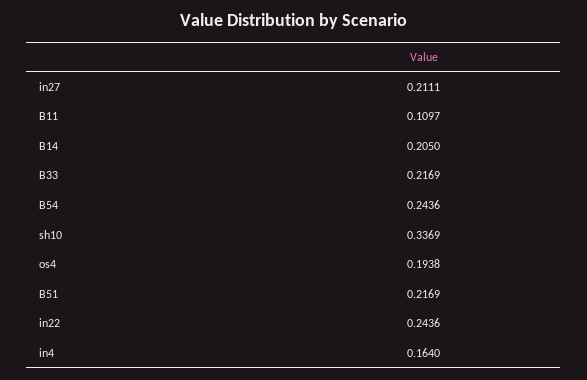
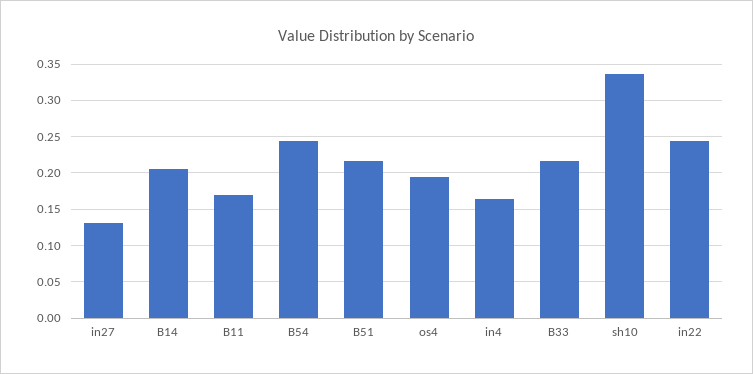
  {
-   "in27": 0.2111,
+   "in27": 0.13,
-   "B11": 0.1097,
+   "B11": 0.17,
    "B14": 0.205,
    "B33": 0.2169,
    "B54": 0.2436,
    "sh10": 0.3369,
    "os4": 0.1938,
    "B51": 0.2169,
    "in22": 0.2436,
    "in4": 0.164
  }

